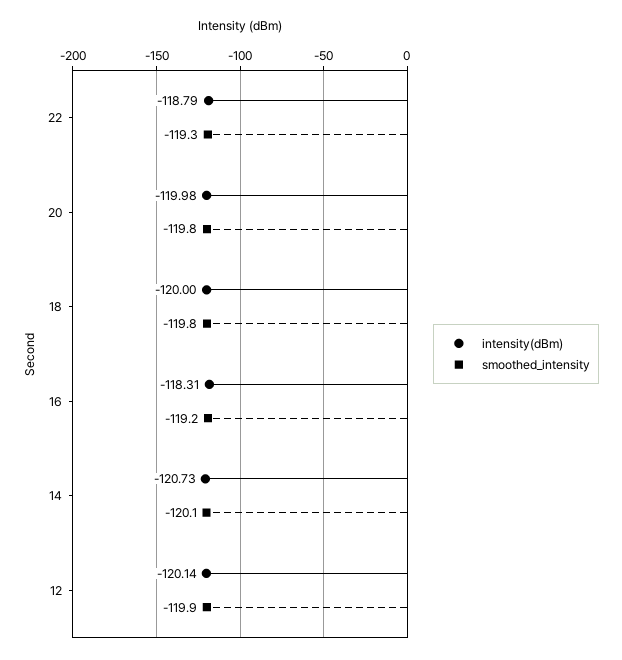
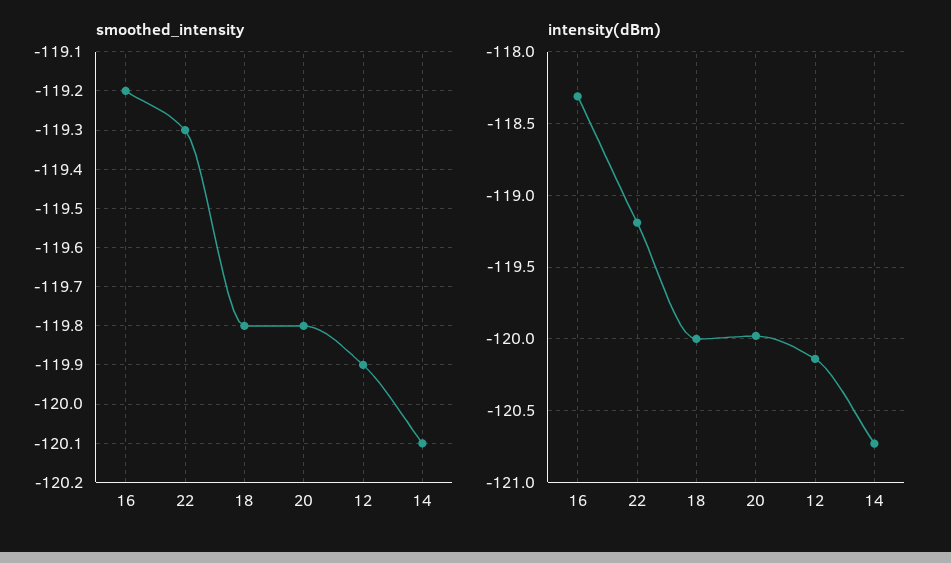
  {
    "intensity(dBm)": {
-     "22": -118.79,
+     "22": -119.2,
      "20": -119.98,
      "18": -120,
      "16": -118.31,
      "14": -120.73,
      "12": -120.14
    },
    "smoothed_intensity": {
      "22": -119.3,
      "20": -119.8,
      "18": -119.8,
      "16": -119.2,
      "14": -120.1,
      "12": -119.9
    }
  }

